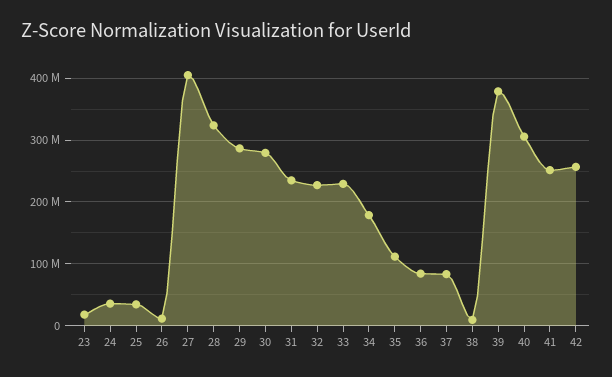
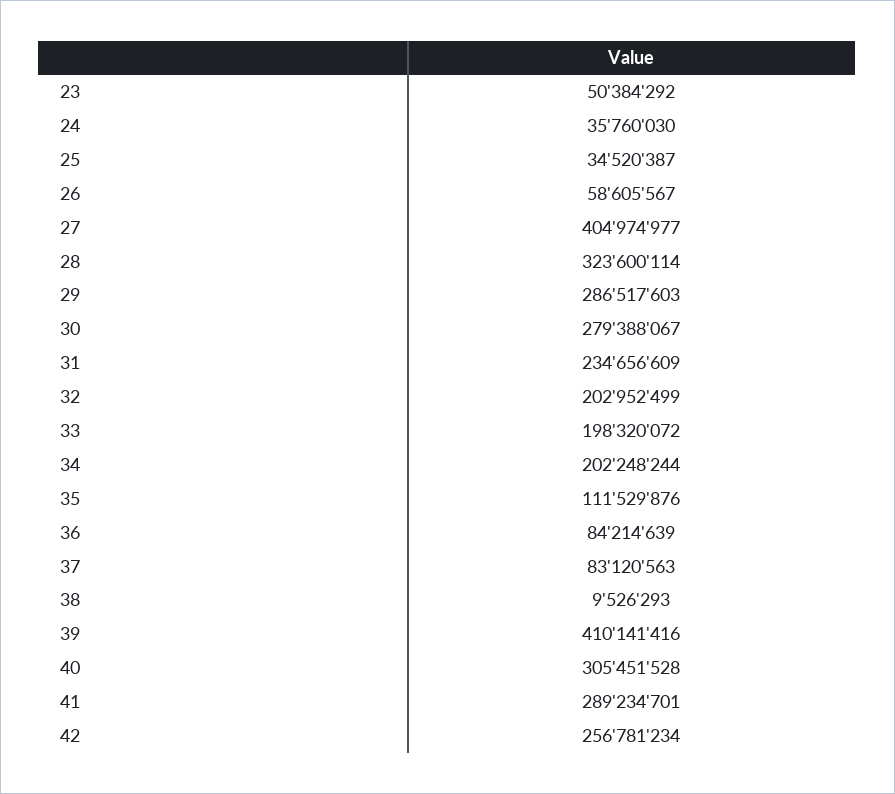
  {
-   "23": 20000000,
+   "23": 50384292,
    "24": 35760030,
    "25": 34520387,
-   "26": 10000000,
+   "26": 58605567,
    "27": 404974977,
    "28": 323600114,
    "29": 286517603,
    "30": 279388067,
    "31": 234656609,
-   "32": 230000000,
+   "32": 202952499,
-   "33": 230000000,
+   "33": 198320072,
-   "34": 180000000,
+   "34": 202248244,
    "35": 111529876,
    "36": 84214639,
    "37": 83120563,
    "38": 9526293,
-   "39": 380000000,
+   "39": 410141416,
    "40": 305451528,
-   "41": 250000000,
+   "41": 289234701,
    "42": 256781234
  }

